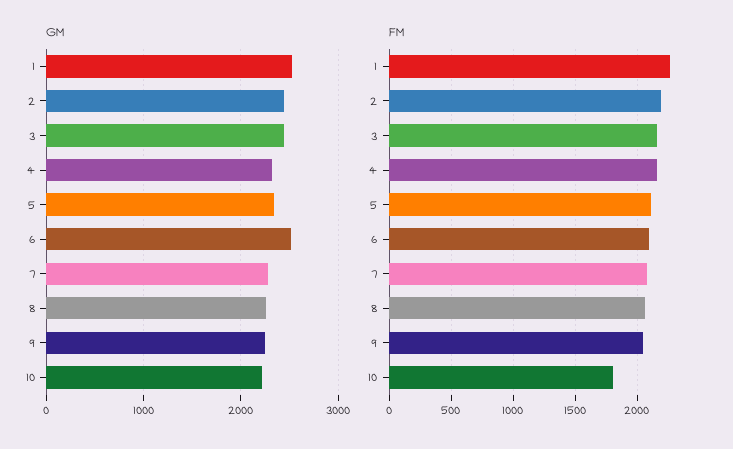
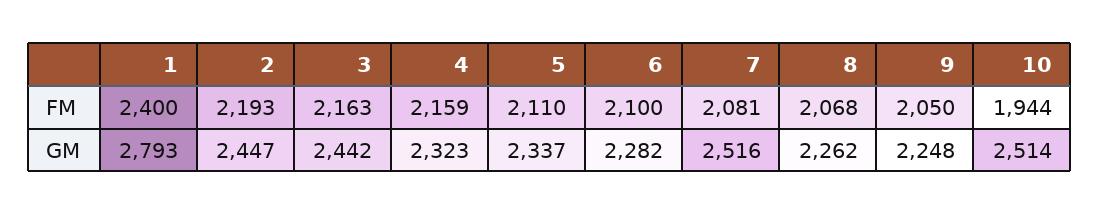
  {
    "GM": {
-     "1": 2500,
+     "1": 2793,
      "2": 2447,
      "3": 2442,
      "4": 2323,
      "5": 2337,
-     "6": 2500,
+     "6": 2282,
-     "7": 2300,
+     "7": 2516,
      "8": 2262,
      "9": 2248,
-     "10": 2200
+     "10": 2514
    },
    "FM": {
-     "1": 2250,
+     "1": 2400,
      "2": 2193,
      "3": 2163,
      "4": 2159,
      "5": 2110,
      "6": 2100,
      "7": 2081,
      "8": 2068,
      "9": 2050,
-     "10": 1800
+     "10": 1944
    }
  }

